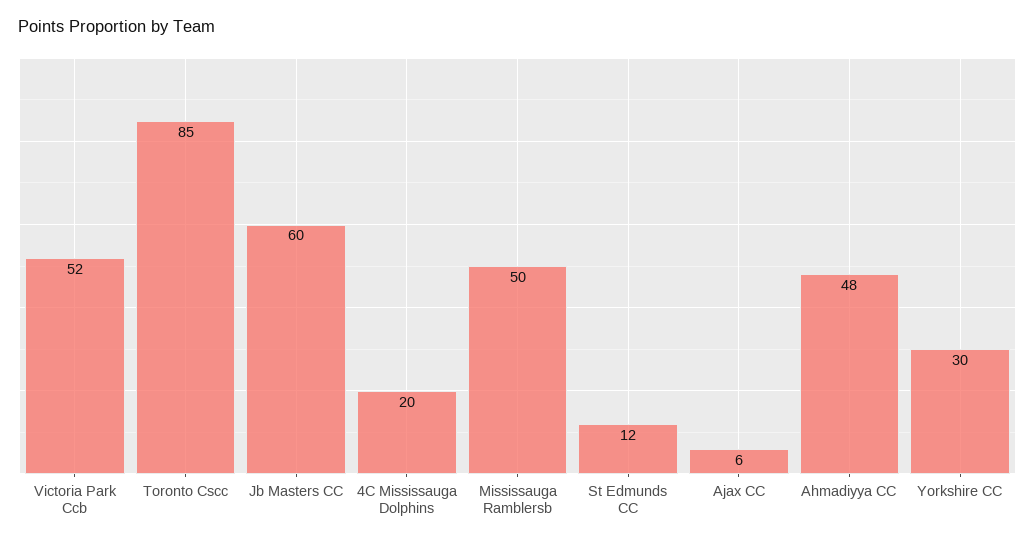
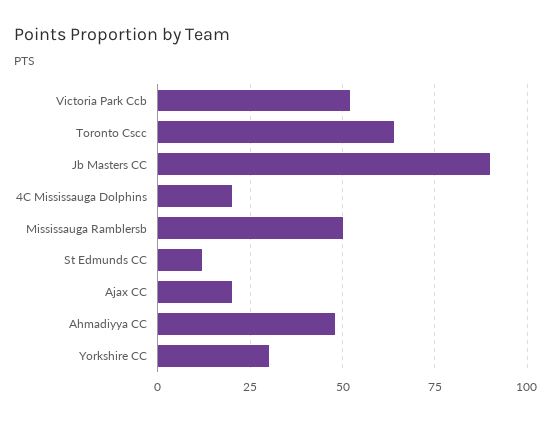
  {
    "Victoria Park Ccb": 52,
-   "Toronto Cscc": 85,
+   "Toronto Cscc": 65,
-   "Jb Masters CC": 60,
+   "Jb Masters CC": 90,
    "4C Mississauga Dolphins": 20,
    "Mississauga Ramblersb": 50,
    "St Edmunds CC": 12,
-   "Ajax CC": 6,
+   "Ajax CC": 20,
    "Ahmadiyya CC": 48,
    "Yorkshire CC": 30
  }

